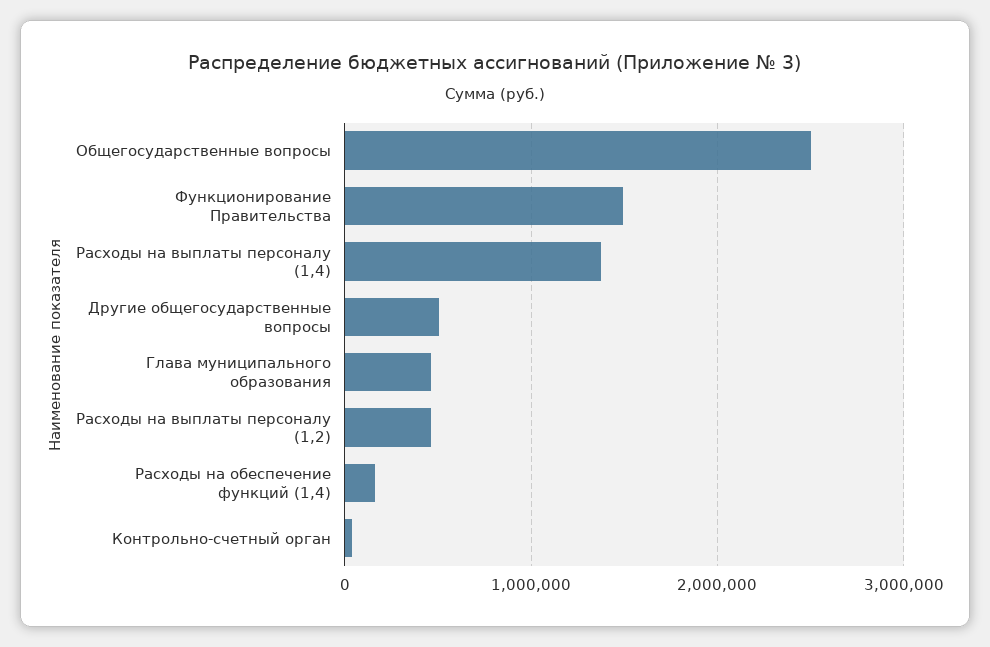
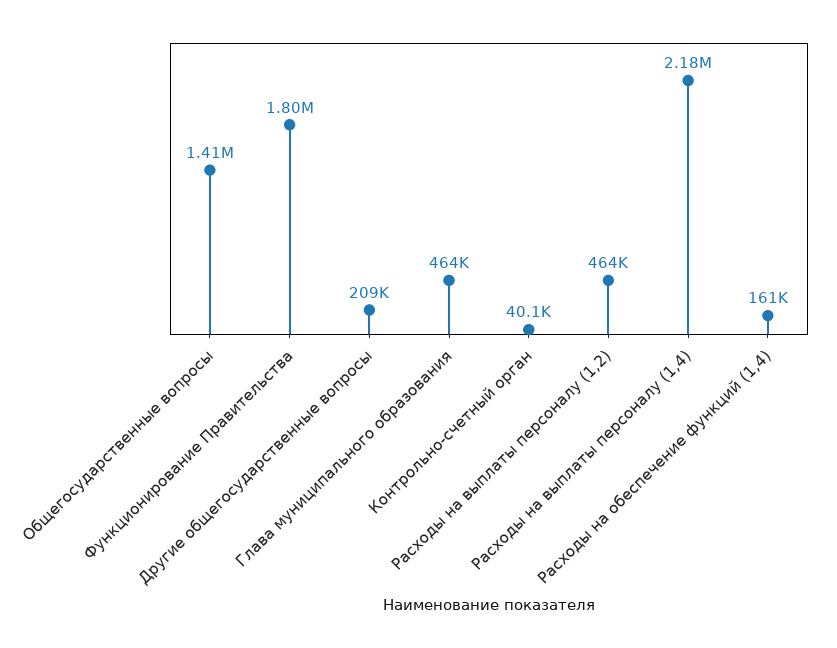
  {
-   "Общегосударственные вопросы": 2500000,
+   "Общегосударственные вопросы": 1410000,
-   "Функционирование Правительства": 1500000,
+   "Функционирование Правительства": 1800000,
-   "Расходы на выплаты персоналу (1,4)": 1400000,
+   "Расходы на выплаты персоналу (1,4)": 2180000,
-   "Другие общегосударственные вопросы": 500000,
+   "Другие общегосударственные вопросы": 209000,
    "Глава муниципального образования": 464000,
    "Расходы на выплаты персоналу (1,2)": 464000,
    "Расходы на обеспечение функций (1,4)": 161000,
    "Контрольно-счетный орган": 40100
  }

